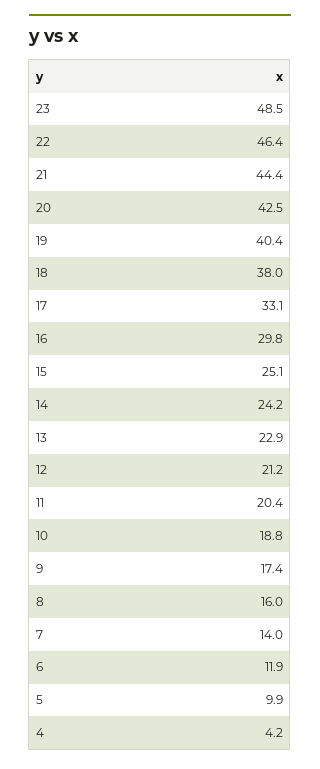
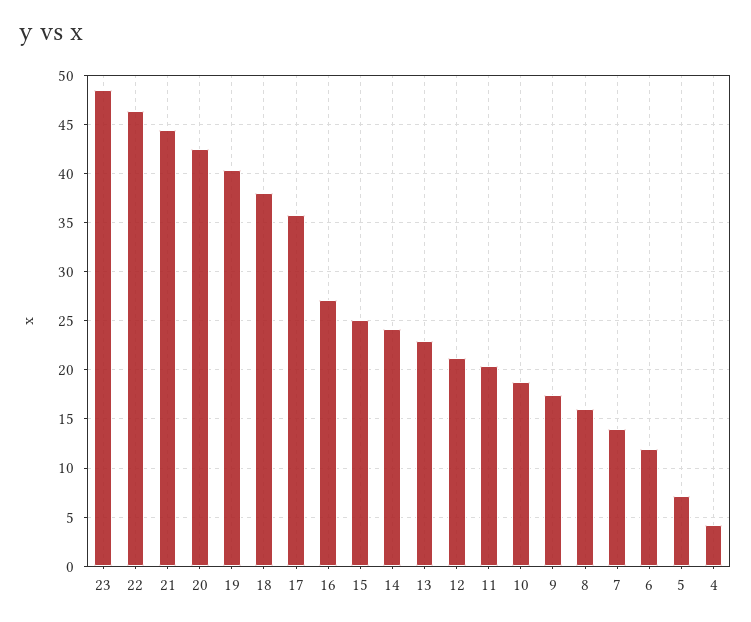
  {
    "23": 48.5,
    "22": 46.4,
    "21": 44.4,
    "20": 42.5,
    "19": 40.4,
    "18": 38,
-   "17": 33.1,
+   "17": 36,
-   "16": 29.8,
+   "16": 27,
    "15": 25.1,
    "14": 24.2,
    "13": 22.9,
    "12": 21.2,
    "11": 20.4,
    "10": 18.8,
    "9": 17.4,
    "8": 16,
    "7": 14,
    "6": 11.9,
-   "5": 9.9,
+   "5": 7,
    "4": 4.2
  }

